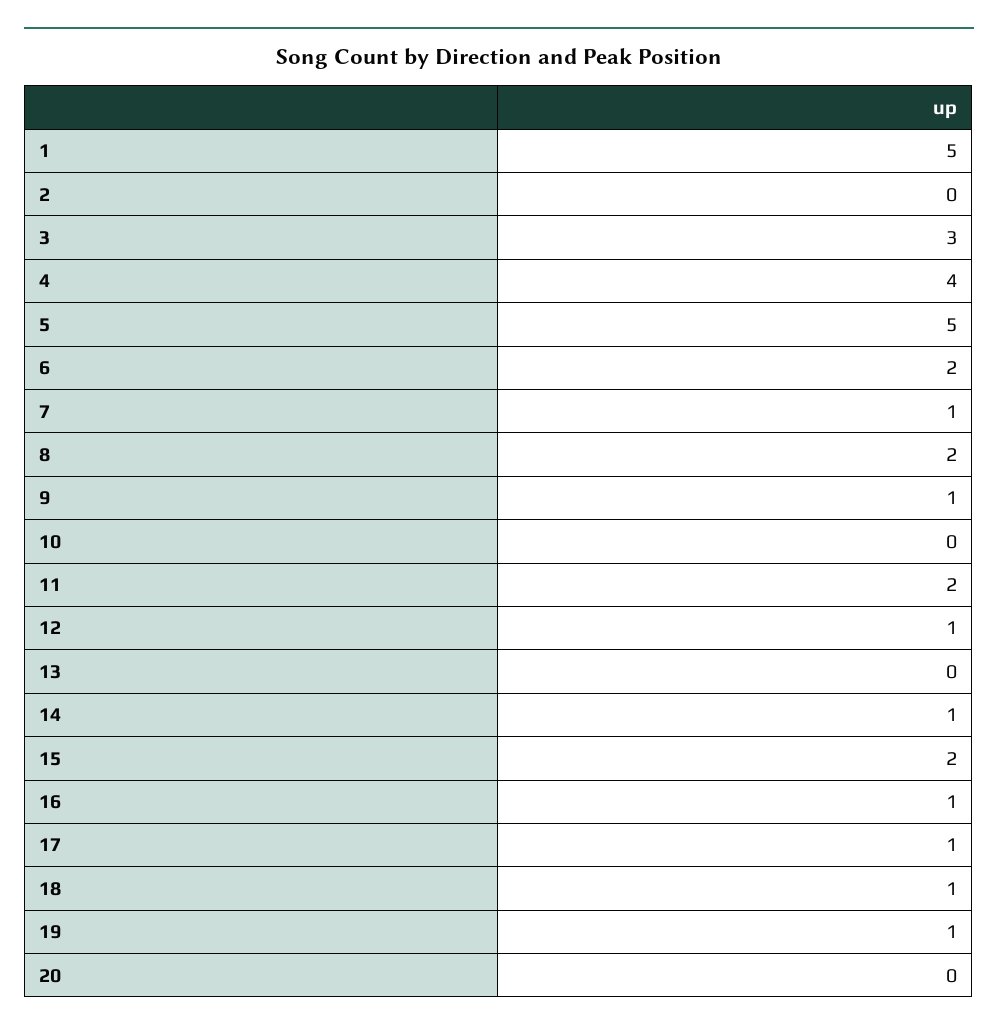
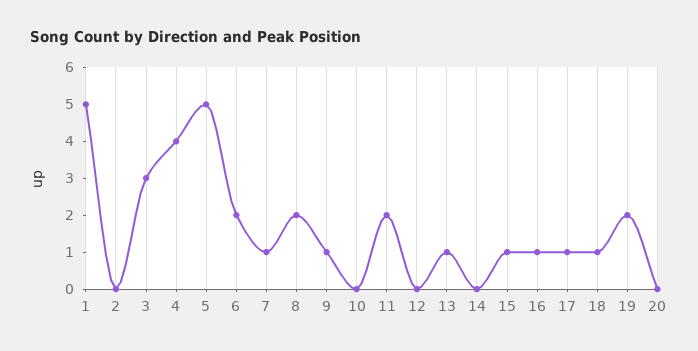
  {
    "1": 5,
    "2": 0,
    "3": 3,
    "4": 4,
    "5": 5,
    "6": 2,
    "7": 1,
    "8": 2,
    "9": 1,
    "10": 0,
    "11": 2,
-   "12": 1,
+   "12": 0,
-   "13": 0,
+   "13": 1,
-   "14": 1,
+   "14": 0,
-   "15": 2,
+   "15": 1,
    "16": 1,
    "17": 1,
    "18": 1,
-   "19": 1,
+   "19": 2,
    "20": 0
  }

